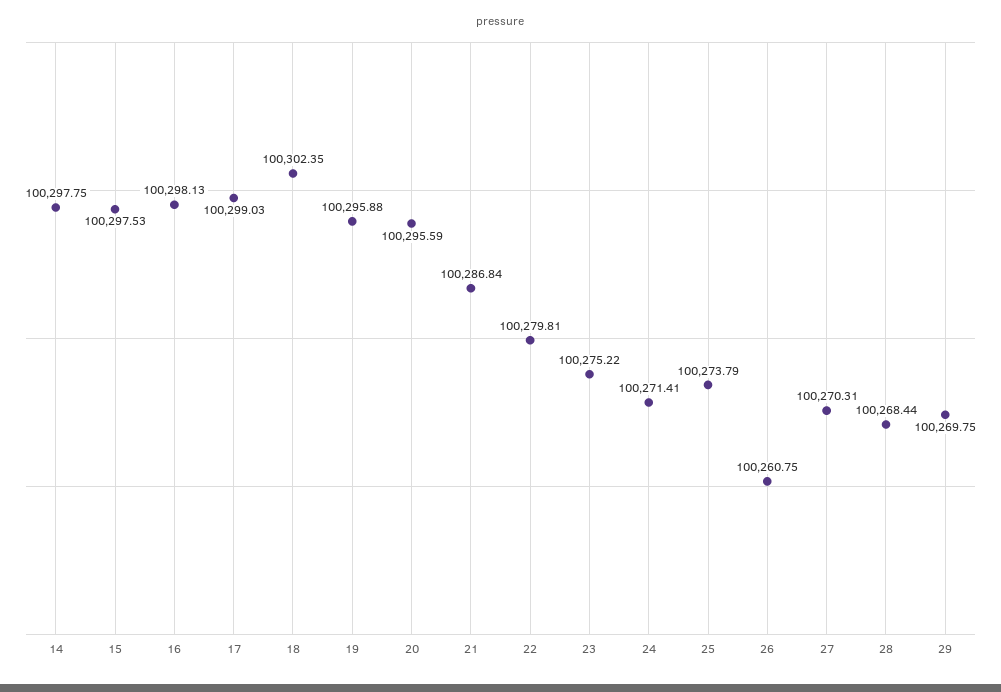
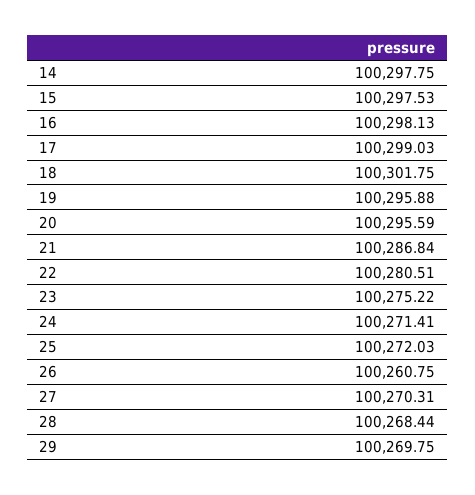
  {
    "14": 100297.75,
    "15": 100297.53,
    "16": 100298.13,
    "17": 100299.03,
-   "18": 100302.35,
+   "18": 100301.75,
    "19": 100295.88,
    "20": 100295.59,
    "21": 100286.84,
-   "22": 100279.81,
+   "22": 100280.51,
    "23": 100275.22,
    "24": 100271.41,
-   "25": 100273.79,
+   "25": 100272.03,
    "26": 100260.75,
    "27": 100270.31,
    "28": 100268.44,
    "29": 100269.75
  }

